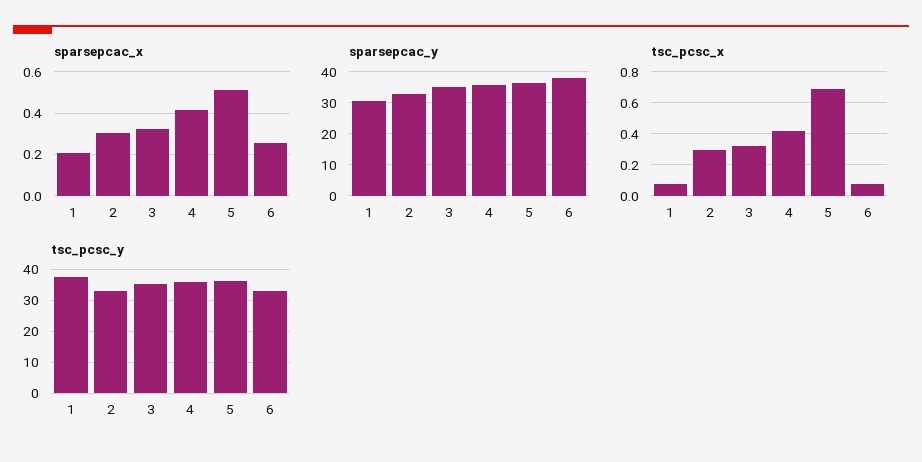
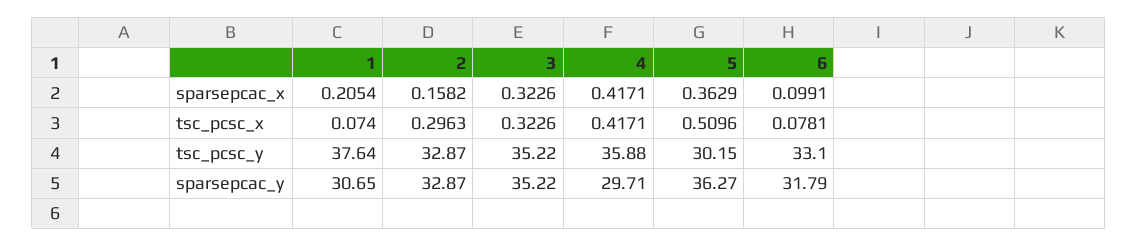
  {
    "sparsepcac_x": {
      "1": 0.2054,
-     "2": 0.3,
+     "2": 0.1582,
      "3": 0.3226,
      "4": 0.4171,
-     "5": 0.5,
+     "5": 0.3629,
-     "6": 0.25
+     "6": 0.0991
    },
    "sparsepcac_y": {
      "1": 30.65,
      "2": 32.87,
      "3": 35.22,
-     "4": 36,
+     "4": 29.71,
      "5": 36.27,
-     "6": 38
+     "6": 31.79
    },
    "tsc_pcsc_x": {
      "1": 0.074,
      "2": 0.2963,
      "3": 0.3226,
      "4": 0.4171,
-     "5": 0.7,
+     "5": 0.5096,
      "6": 0.0781
    },
    "tsc_pcsc_y": {
      "1": 37.64,
      "2": 32.87,
      "3": 35.22,
      "4": 35.88,
-     "5": 36,
+     "5": 30.15,
      "6": 33.1
    }
  }

